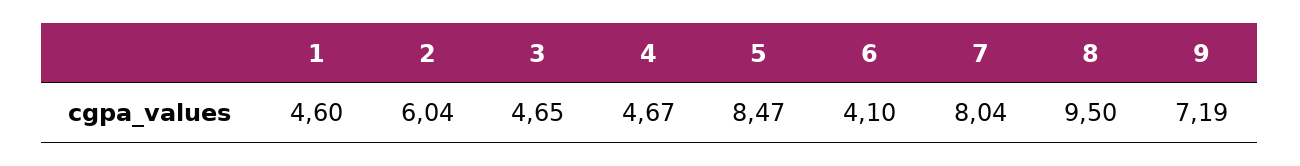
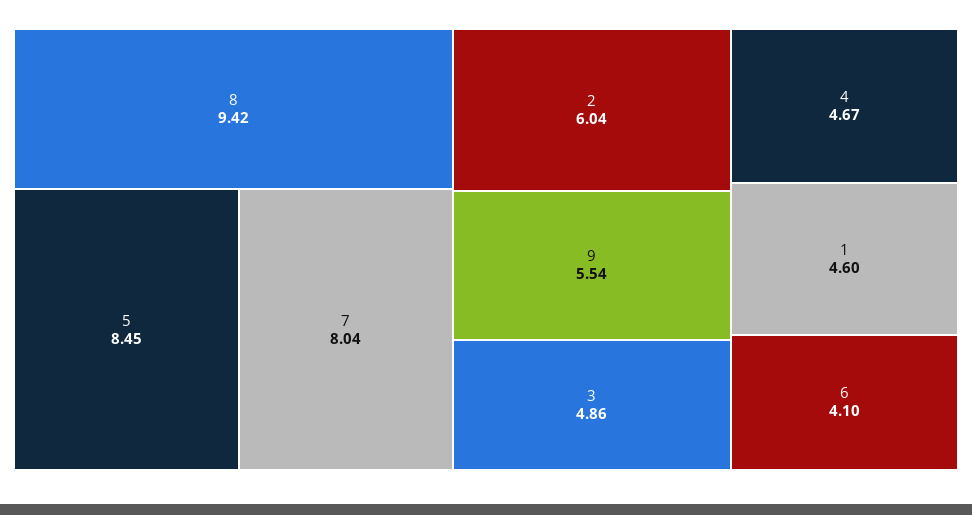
  {
    "1": 4.6,
    "2": 6.04,
-   "3": 4.65,
+   "3": 4.86,
    "4": 4.67,
-   "5": 8.47,
+   "5": 8.45,
    "6": 4.1,
    "7": 8.04,
-   "8": 9.5,
+   "8": 9.42,
-   "9": 7.19
+   "9": 5.54
  }

